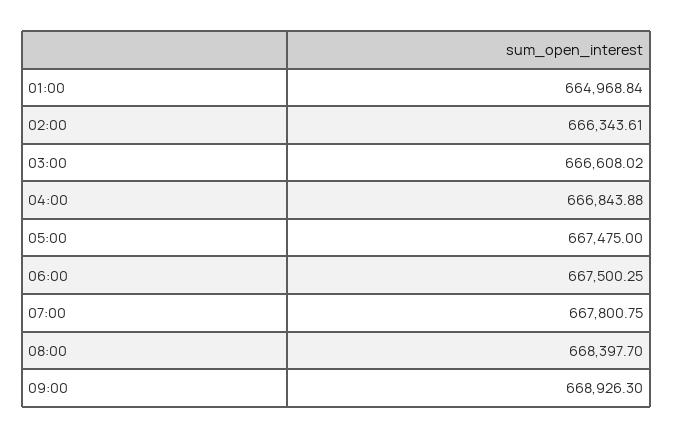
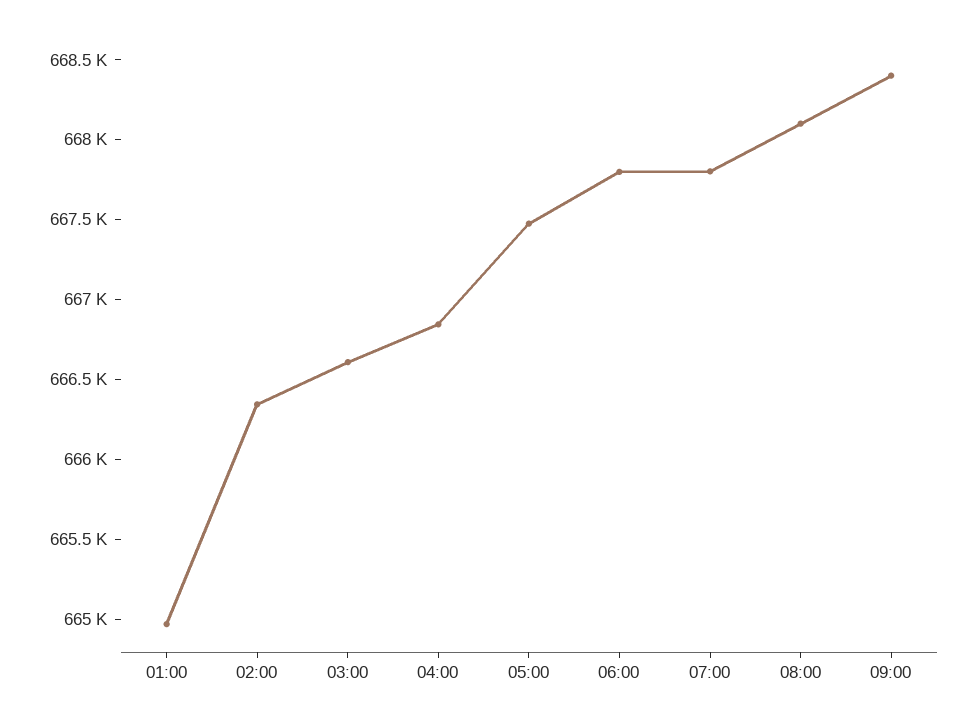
  {
    "01:00": 664968.84,
    "02:00": 666343.61,
    "03:00": 666608.02,
    "04:00": 666843.88,
    "05:00": 667475,
-   "06:00": 667500.25,
+   "06:00": 667800,
    "07:00": 667800.75,
-   "08:00": 668397.7,
+   "08:00": 668100,
-   "09:00": 668926.3
+   "09:00": 668400
  }

